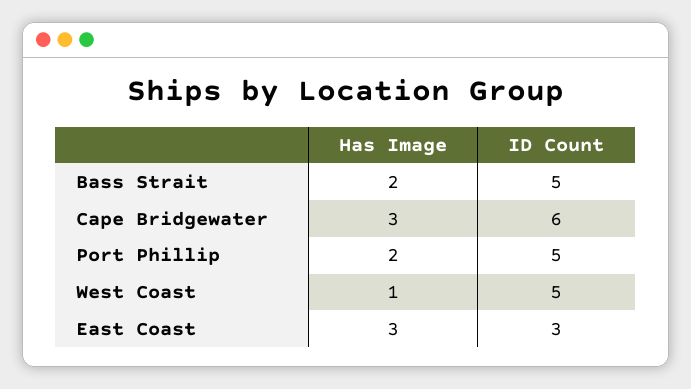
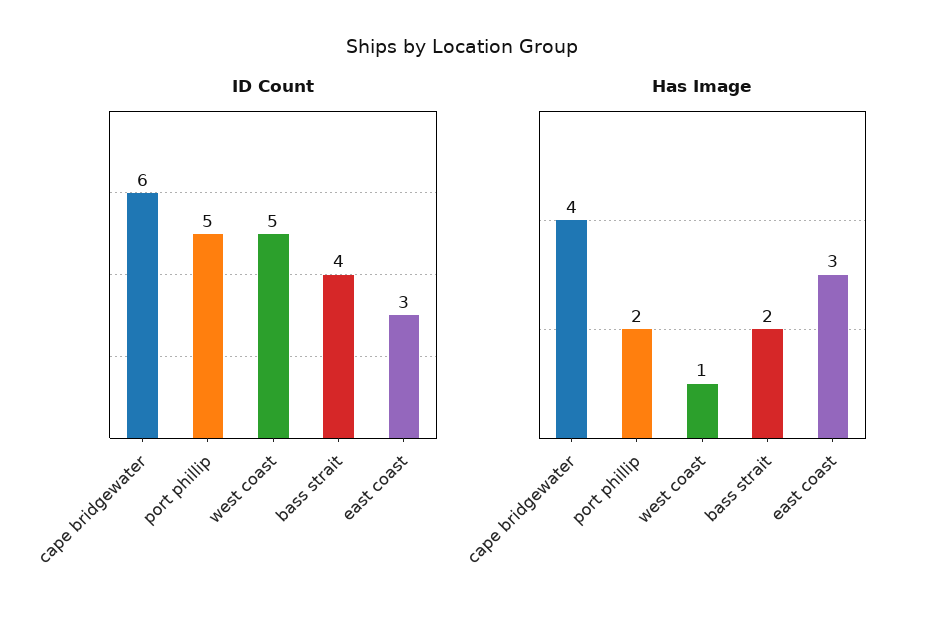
  {
    "Has Image": {
      "Bass Strait": 2,
-     "Cape Bridgewater": 3,
+     "Cape Bridgewater": 4,
      "Port Phillip": 2,
      "West Coast": 1,
      "East Coast": 3
    },
    "ID Count": {
-     "Bass Strait": 5,
+     "Bass Strait": 4,
      "Cape Bridgewater": 6,
      "Port Phillip": 5,
      "West Coast": 5,
      "East Coast": 3
    }
  }

